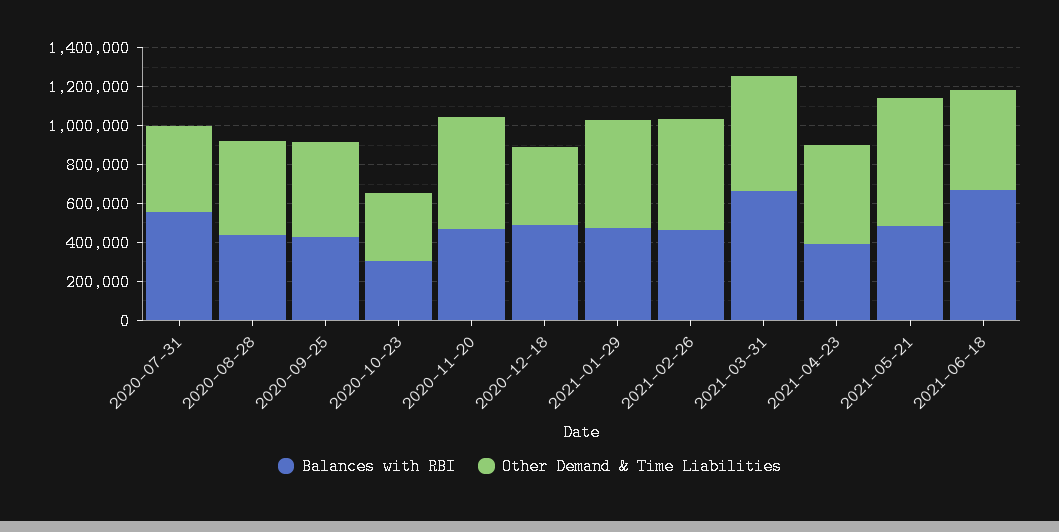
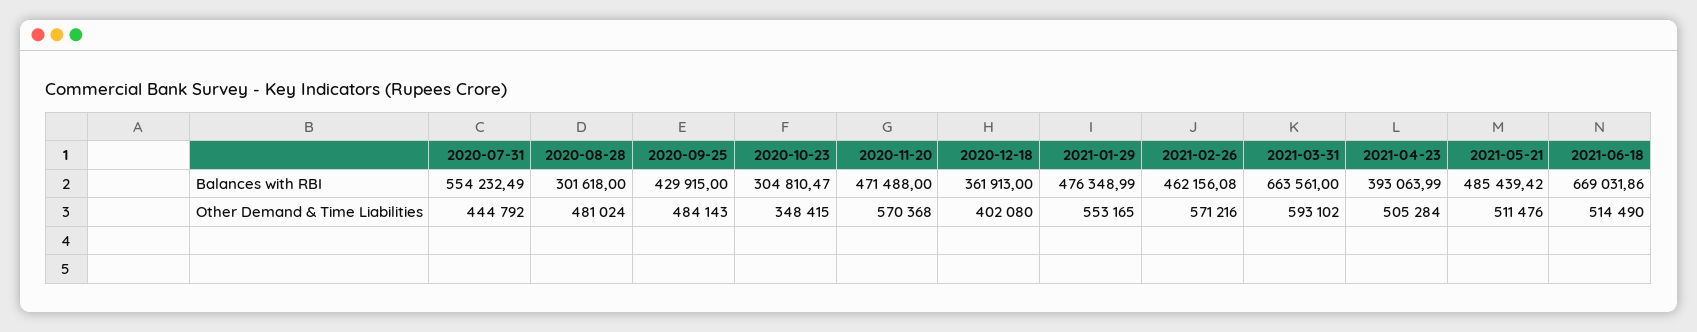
  {
    "Balances with RBI": {
      "2020-07-31": 554232.49,
-     "2020-08-28": 450000,
+     "2020-08-28": 301618,
      "2020-09-25": 429915,
      "2020-10-23": 304810.47,
      "2020-11-20": 471488,
-     "2020-12-18": 500000,
+     "2020-12-18": 361913,
      "2021-01-29": 476348.99,
      "2021-02-26": 462156.08,
      "2021-03-31": 663561,
      "2021-04-23": 393063.99,
      "2021-05-21": 485439.42,
      "2021-06-18": 669031.86
    },
    "Other Demand & Time Liabilities": {
      "2020-07-31": 444792,
      "2020-08-28": 481024,
      "2020-09-25": 484143,
      "2020-10-23": 348415,
      "2020-11-20": 570368,
      "2020-12-18": 402080,
      "2021-01-29": 553165,
      "2021-02-26": 571216,
      "2021-03-31": 593102,
      "2021-04-23": 505284,
-     "2021-05-21": 650000,
+     "2021-05-21": 511476,
      "2021-06-18": 514490
    }
  }

